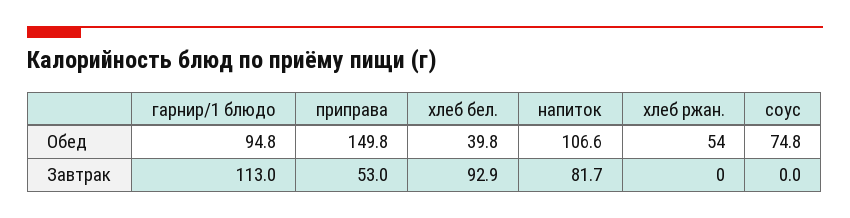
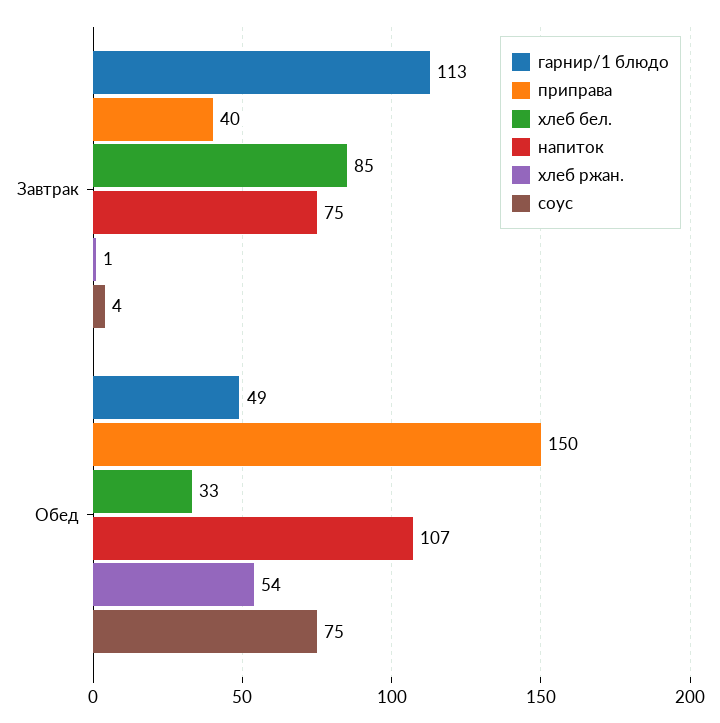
  {
    "гарнир/1 блюдо": {
-     "Обед": 94.8,
+     "Обед": 49,
      "Завтрак": 113
    },
    "приправа": {
      "Обед": 149.8,
-     "Завтрак": 53
+     "Завтрак": 40
    },
    "хлеб бел.": {
-     "Обед": 39.8,
+     "Обед": 33,
-     "Завтрак": 92.9
+     "Завтрак": 85
    },
    "напиток": {
      "Обед": 106.6,
-     "Завтрак": 81.7
+     "Завтрак": 75
    },
    "хлеб ржан.": {
      "Обед": 54,
-     "Завтрак": 0
+     "Завтрак": 1
    },
    "соус": {
      "Обед": 74.8,
-     "Завтрак": 0
+     "Завтрак": 4
    }
  }

